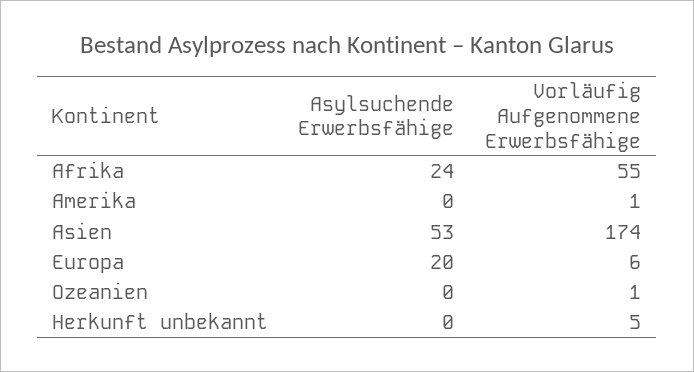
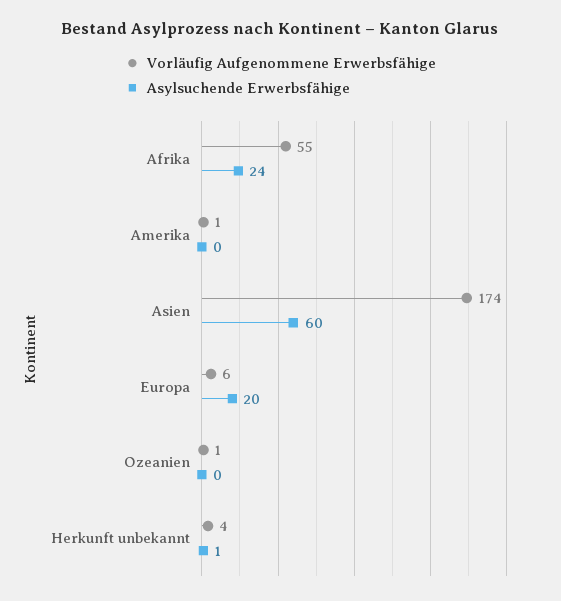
  {
    "Asylsuchende Erwerbsfähige": {
      "Afrika": 24,
      "Amerika": 0,
-     "Asien": 53,
+     "Asien": 60,
      "Europa": 20,
      "Ozeanien": 0,
-     "Herkunft unbekannt": 0
+     "Herkunft unbekannt": 1
    },
    "Vorläufig Aufgenommene Erwerbsfähige": {
      "Afrika": 55,
      "Amerika": 1,
      "Asien": 174,
      "Europa": 6,
      "Ozeanien": 1,
-     "Herkunft unbekannt": 5
+     "Herkunft unbekannt": 4
    }
  }

